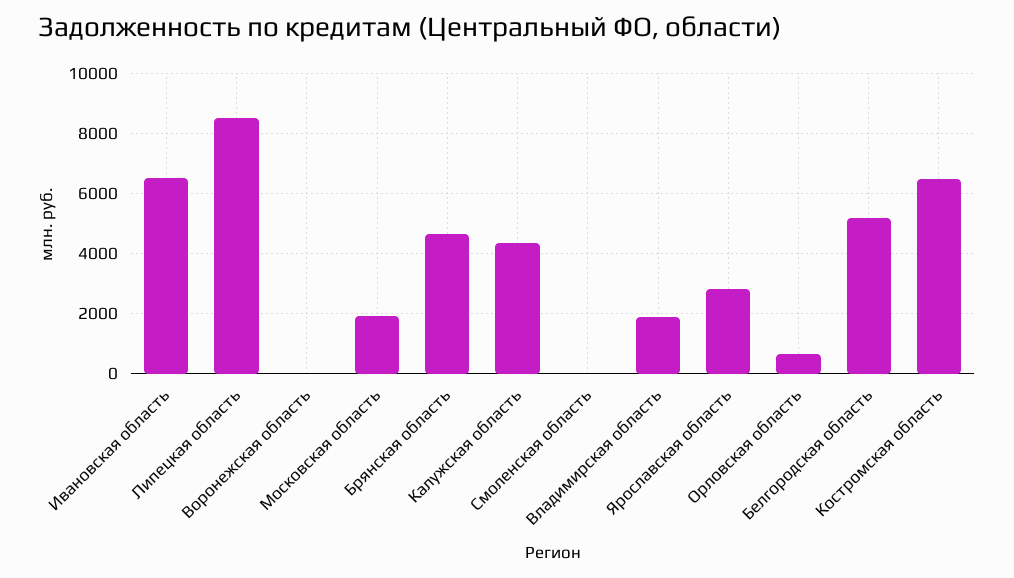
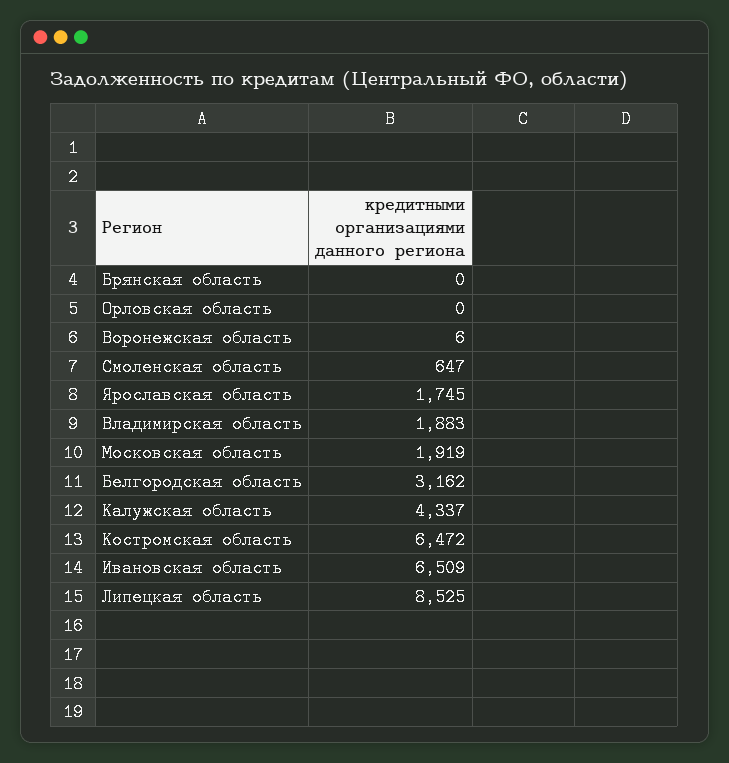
  {
    "Ивановская область": 6509,
    "Липецкая область": 8525,
    "Воронежская область": 6,
    "Московская область": 1919,
-   "Брянская область": 4600,
+   "Брянская область": 0,
    "Калужская область": 4337,
-   "Смоленская область": 0,
+   "Смоленская область": 647,
    "Владимирская область": 1883,
-   "Ярославская область": 2800,
+   "Ярославская область": 1745,
-   "Орловская область": 600,
+   "Орловская область": 0,
-   "Белгородская область": 5200,
+   "Белгородская область": 3162,
    "Костромская область": 6472
  }

